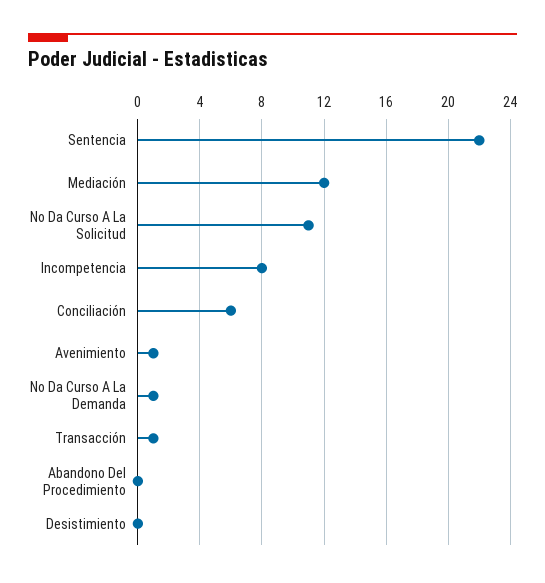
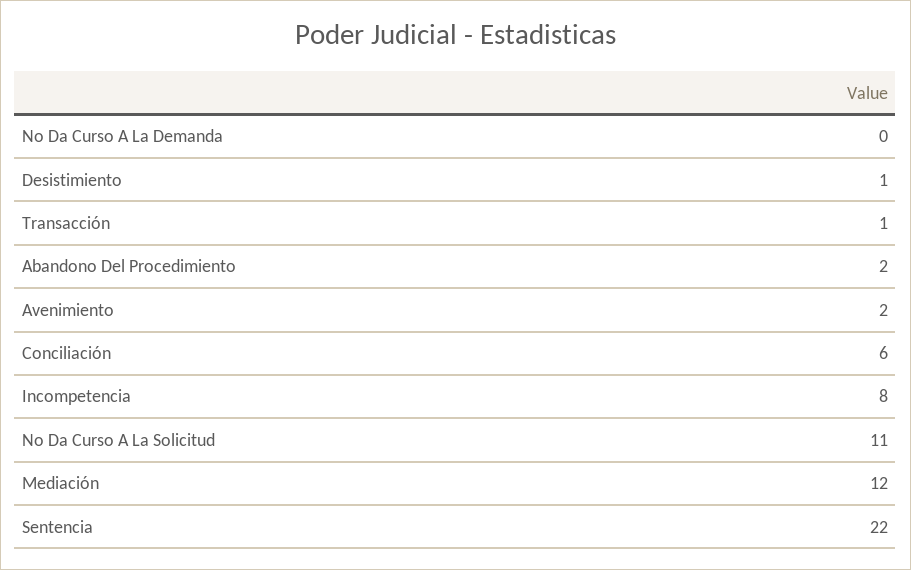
  {
    "Sentencia": 22,
    "Mediación": 12,
    "No Da Curso A La Solicitud": 11,
    "Incompetencia": 8,
    "Conciliación": 6,
-   "Avenimiento": 1,
+   "Avenimiento": 2,
-   "No Da Curso A La Demanda": 1,
+   "No Da Curso A La Demanda": 0,
    "Transacción": 1,
-   "Abandono Del Procedimiento": 0,
+   "Abandono Del Procedimiento": 2,
-   "Desistimiento": 0
+   "Desistimiento": 1
  }

